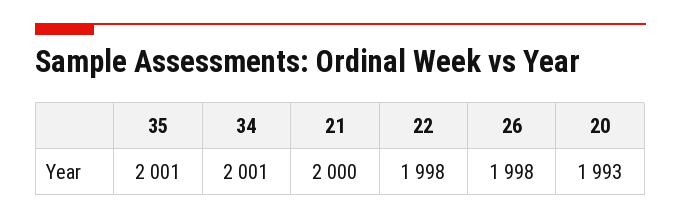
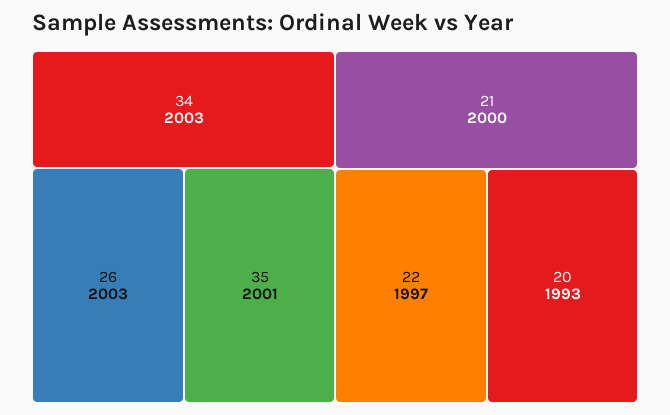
  {
    "35": 2001,
-   "34": 2001,
+   "34": 2003,
    "21": 2000,
-   "22": 1998,
+   "22": 1997,
-   "26": 1998,
+   "26": 2003,
    "20": 1993
  }

